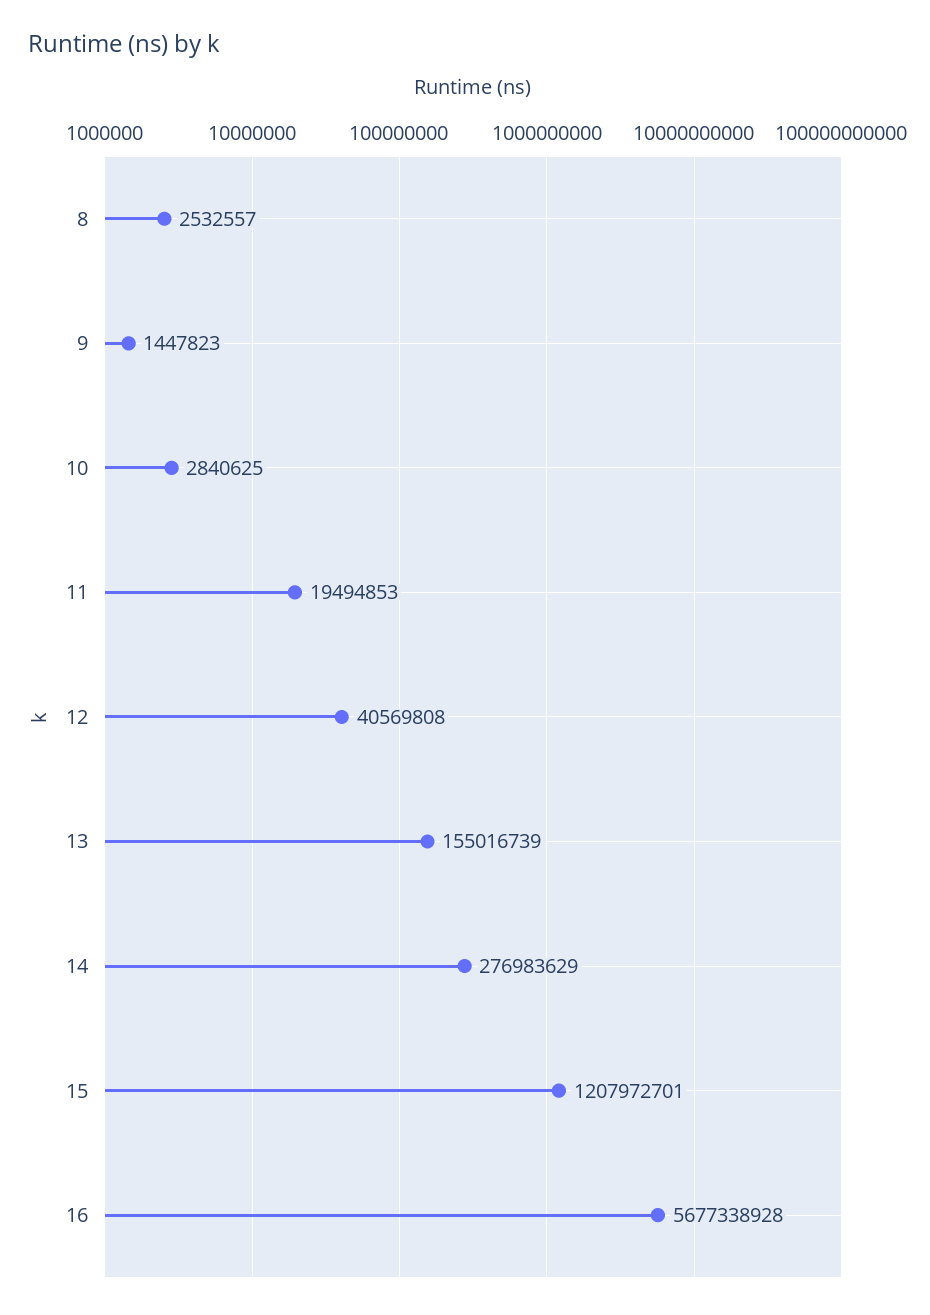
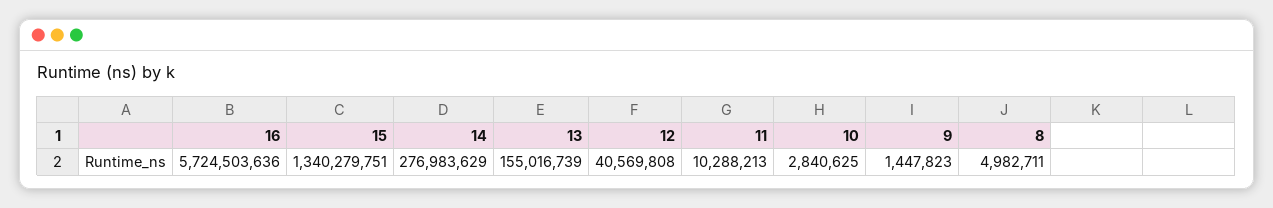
  {
-   "8": 2532557,
+   "8": 4982711,
    "9": 1447823,
    "10": 2840625,
-   "11": 19494853,
+   "11": 10288213,
    "12": 40569808,
    "13": 155016739,
    "14": 276983629,
-   "15": 1207972701,
+   "15": 1340279751,
-   "16": 5677338928
+   "16": 5724503636
  }

